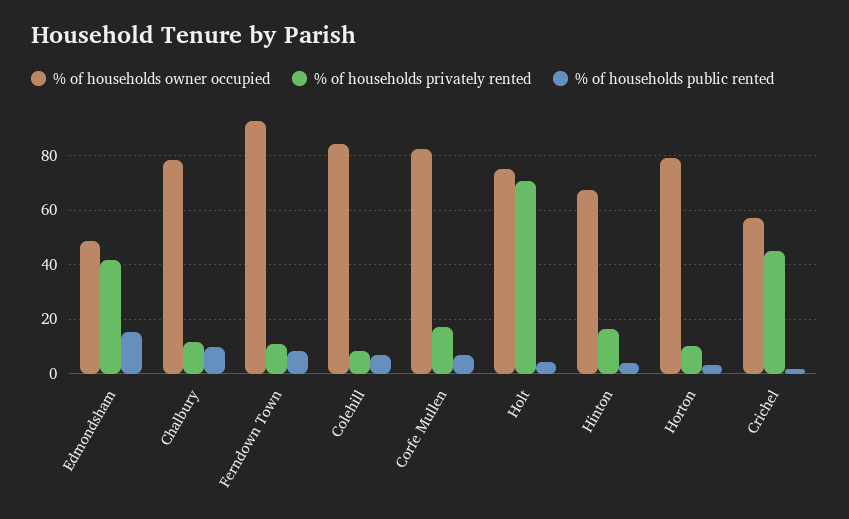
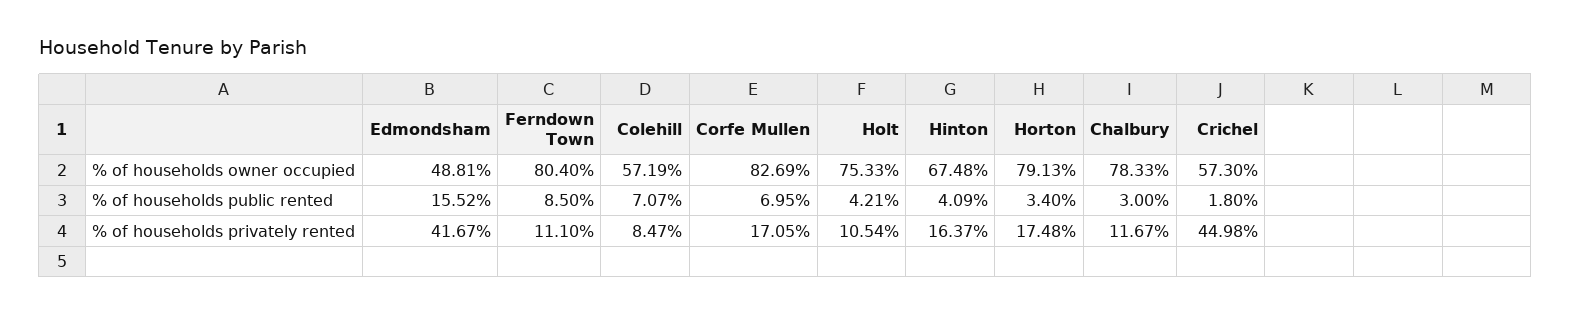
  {
    "% of households owner occupied": {
      "Edmondsham": 48.81,
      "Chalbury": 78.33,
-     "Ferndown Town": 92.5,
+     "Ferndown Town": 80.4,
-     "Colehill": 85,
+     "Colehill": 57.19,
      "Corfe Mullen": 82.69,
      "Holt": 75.33,
      "Hinton": 67.48,
      "Horton": 79.13,
      "Crichel": 57.3
    },
    "% of households privately rented": {
      "Edmondsham": 41.67,
      "Chalbury": 11.67,
      "Ferndown Town": 11.1,
      "Colehill": 8.47,
      "Corfe Mullen": 17.05,
-     "Holt": 70,
+     "Holt": 10.54,
      "Hinton": 16.37,
-     "Horton": 10,
+     "Horton": 17.48,
      "Crichel": 44.98
    },
    "% of households public rented": {
      "Edmondsham": 15.52,
-     "Chalbury": 10,
+     "Chalbury": 3,
      "Ferndown Town": 8.5,
      "Colehill": 7.07,
      "Corfe Mullen": 6.95,
      "Holt": 4.21,
      "Hinton": 4.09,
      "Horton": 3.4,
      "Crichel": 1.8
    }
  }

